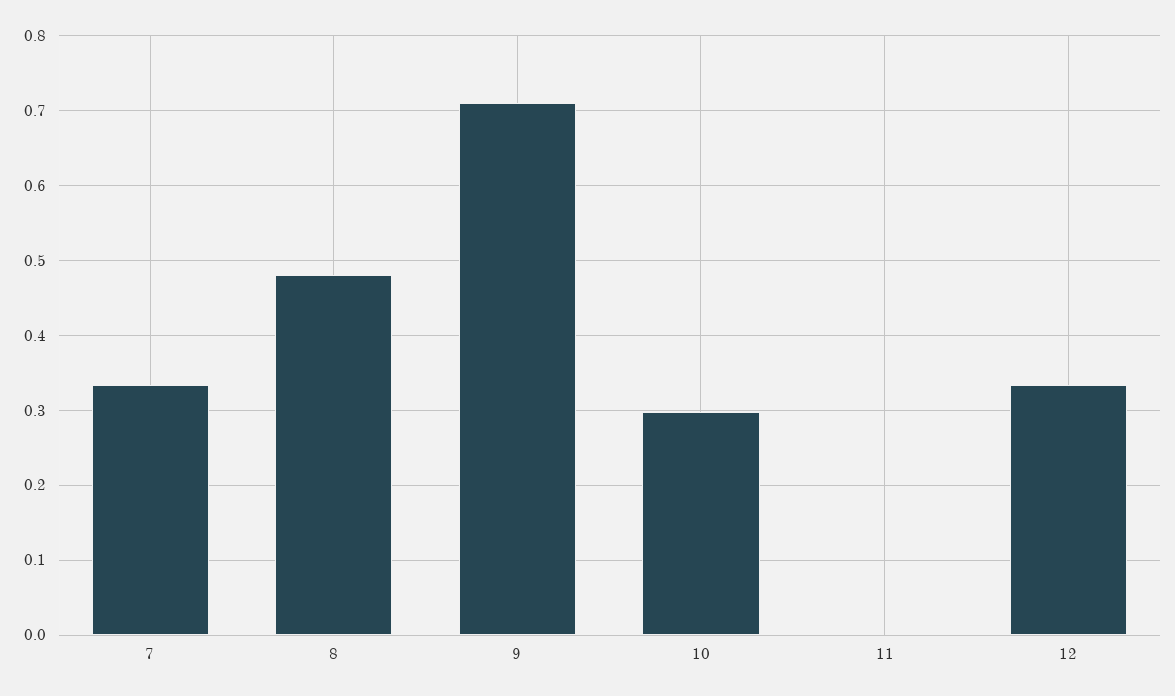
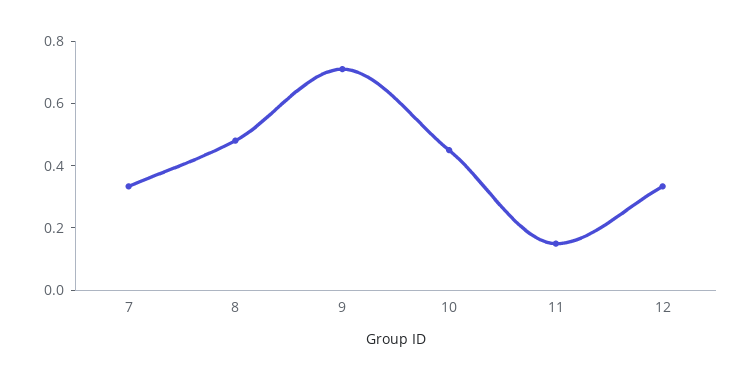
  {
    "7": 0.33,
    "8": 0.48,
    "9": 0.71,
-   "10": 0.3,
+   "10": 0.45,
-   "11": 0,
+   "11": 0.15,
    "12": 0.33
  }

